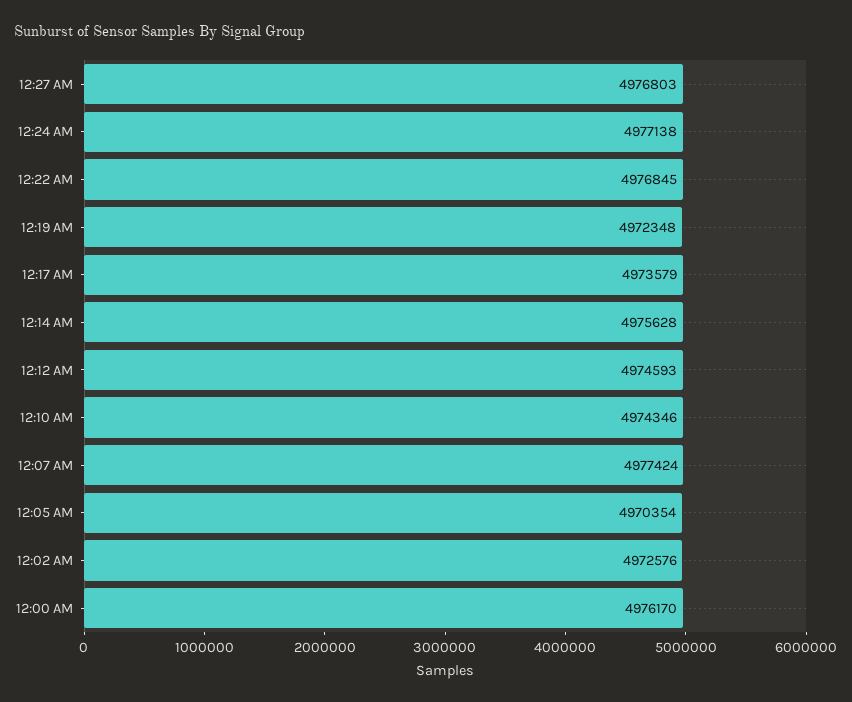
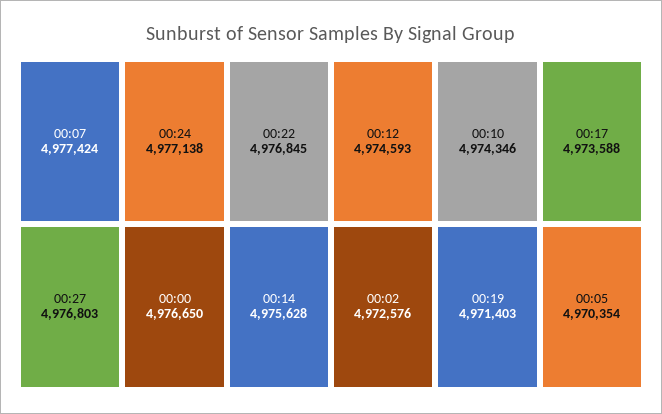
  {
    "12:27 AM": 4976803,
    "12:24 AM": 4977138,
    "12:22 AM": 4976845,
-   "12:19 AM": 4972348,
+   "12:19 AM": 4971403,
-   "12:17 AM": 4973579,
+   "12:17 AM": 4973588,
    "12:14 AM": 4975628,
    "12:12 AM": 4974593,
    "12:10 AM": 4974346,
    "12:07 AM": 4977424,
    "12:05 AM": 4970354,
    "12:02 AM": 4972576,
-   "12:00 AM": 4976170
+   "12:00 AM": 4976650
  }

